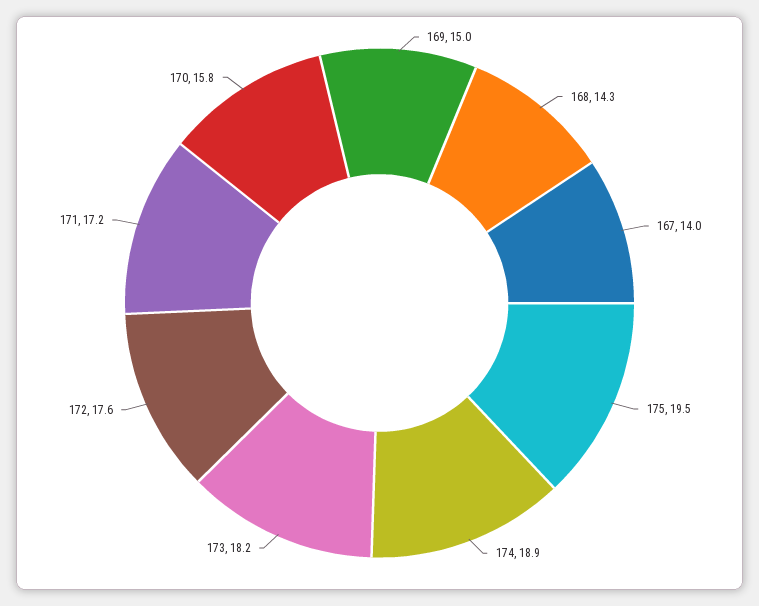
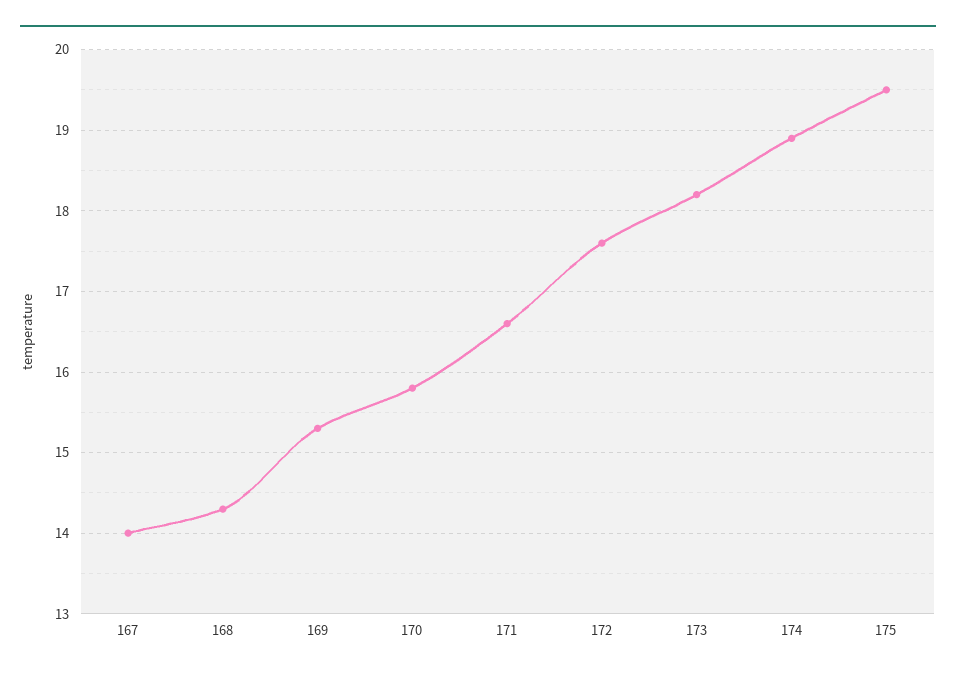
  {
-   "169": 15,
+   "169": 15.3,
    "168": 14.3,
    "167": 14,
    "175": 19.5,
    "174": 18.9,
    "173": 18.2,
    "172": 17.6,
-   "171": 17.2,
+   "171": 16.6,
    "170": 15.8
  }

